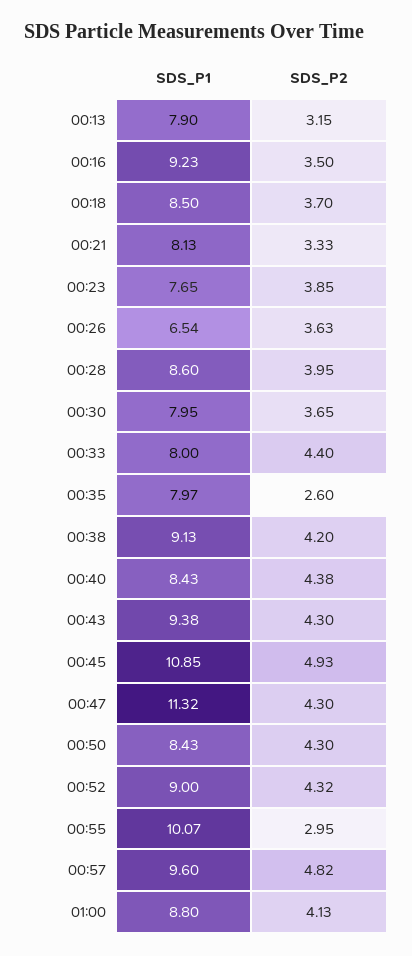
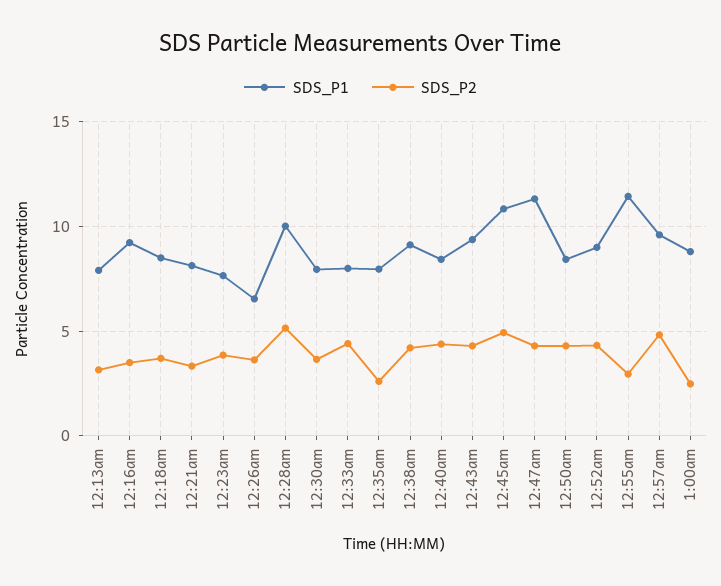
  {
    "SDS_P1": {
      "00:13": 7.9,
      "00:16": 9.23,
      "00:18": 8.5,
      "00:21": 8.13,
      "00:23": 7.65,
      "00:26": 6.54,
-     "00:28": 8.6,
+     "00:28": 10,
      "00:30": 7.95,
      "00:33": 8,
      "00:35": 7.97,
      "00:38": 9.13,
      "00:40": 8.43,
      "00:43": 9.38,
      "00:45": 10.85,
      "00:47": 11.32,
      "00:50": 8.43,
      "00:52": 9,
-     "00:55": 10.07,
+     "00:55": 11.5,
      "00:57": 9.6,
      "01:00": 8.8
    },
    "SDS_P2": {
      "00:13": 3.15,
      "00:16": 3.5,
      "00:18": 3.7,
      "00:21": 3.33,
      "00:23": 3.85,
      "00:26": 3.63,
-     "00:28": 3.95,
+     "00:28": 5,
      "00:30": 3.65,
      "00:33": 4.4,
      "00:35": 2.6,
      "00:38": 4.2,
      "00:40": 4.38,
      "00:43": 4.3,
      "00:45": 4.93,
      "00:47": 4.3,
      "00:50": 4.3,
      "00:52": 4.32,
      "00:55": 2.95,
      "00:57": 4.82,
-     "01:00": 4.13
+     "01:00": 2.5
    }
  }

